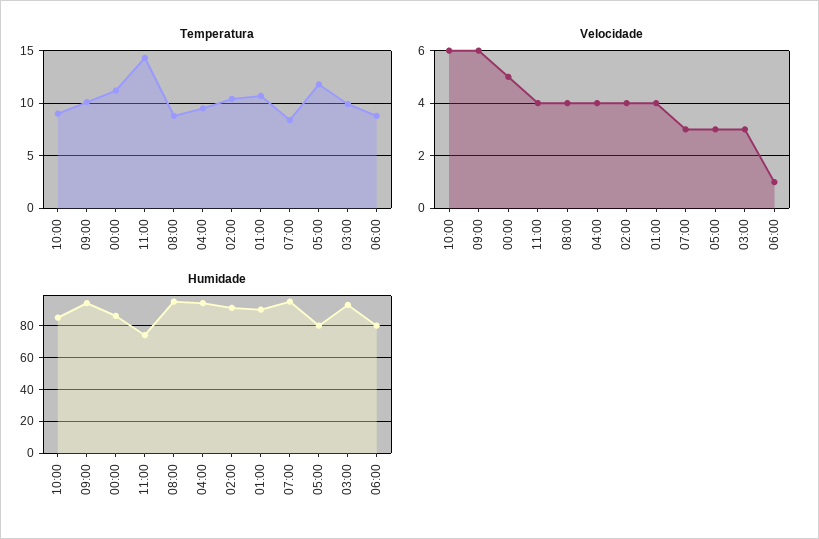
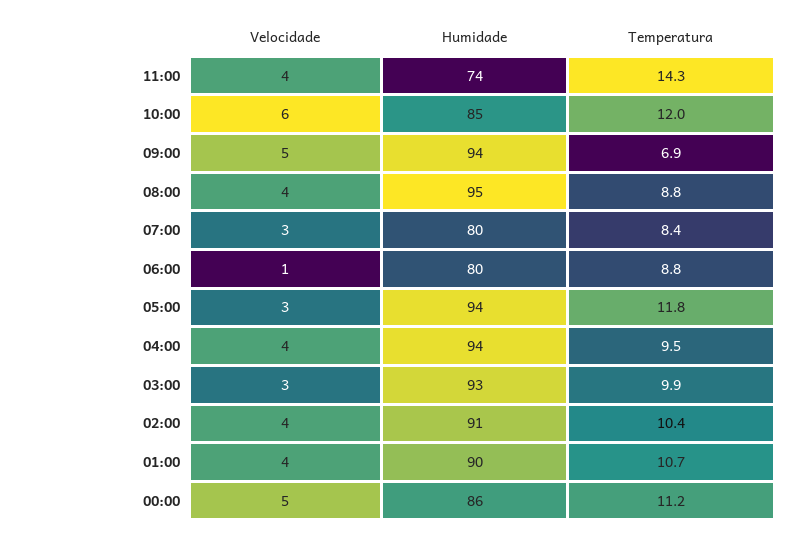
  {
    "Temperatura": {
-     "10:00": 9,
+     "10:00": 12,
-     "09:00": 10,
+     "09:00": 6.9,
      "00:00": 11.2,
      "11:00": 14.3,
      "08:00": 8.8,
      "04:00": 9.5,
      "02:00": 10.4,
      "01:00": 10.7,
      "07:00": 8.4,
      "05:00": 11.8,
      "03:00": 9.9,
      "06:00": 8.8
    },
    "Velocidade": {
      "10:00": 6,
-     "09:00": 6,
+     "09:00": 5,
      "00:00": 5,
      "11:00": 4,
      "08:00": 4,
      "04:00": 4,
      "02:00": 4,
      "01:00": 4,
      "07:00": 3,
      "05:00": 3,
      "03:00": 3,
      "06:00": 1
    },
    "Humidade": {
      "10:00": 85,
      "09:00": 94,
      "00:00": 86,
      "11:00": 74,
      "08:00": 95,
      "04:00": 94,
      "02:00": 91,
      "01:00": 90,
-     "07:00": 95,
+     "07:00": 80,
-     "05:00": 80,
+     "05:00": 94,
      "03:00": 93,
      "06:00": 80
    }
  }

